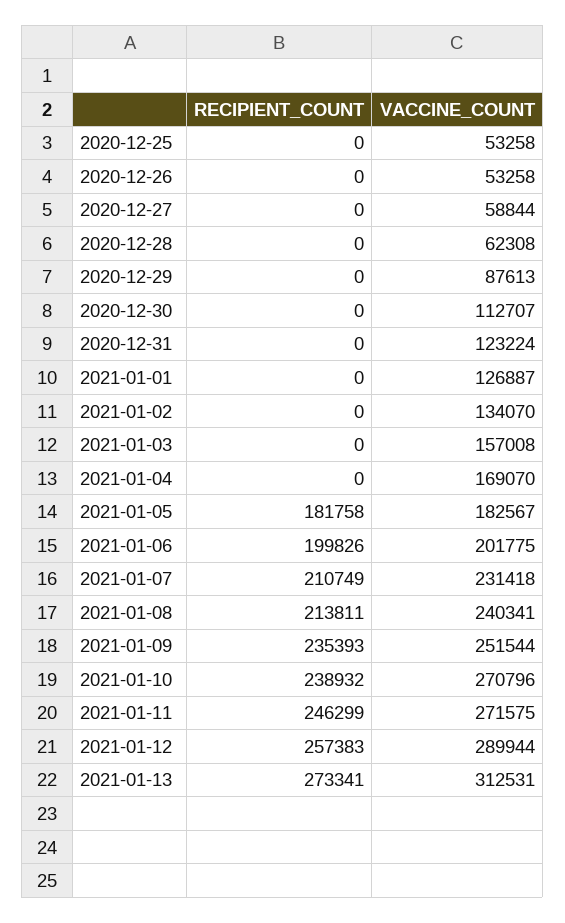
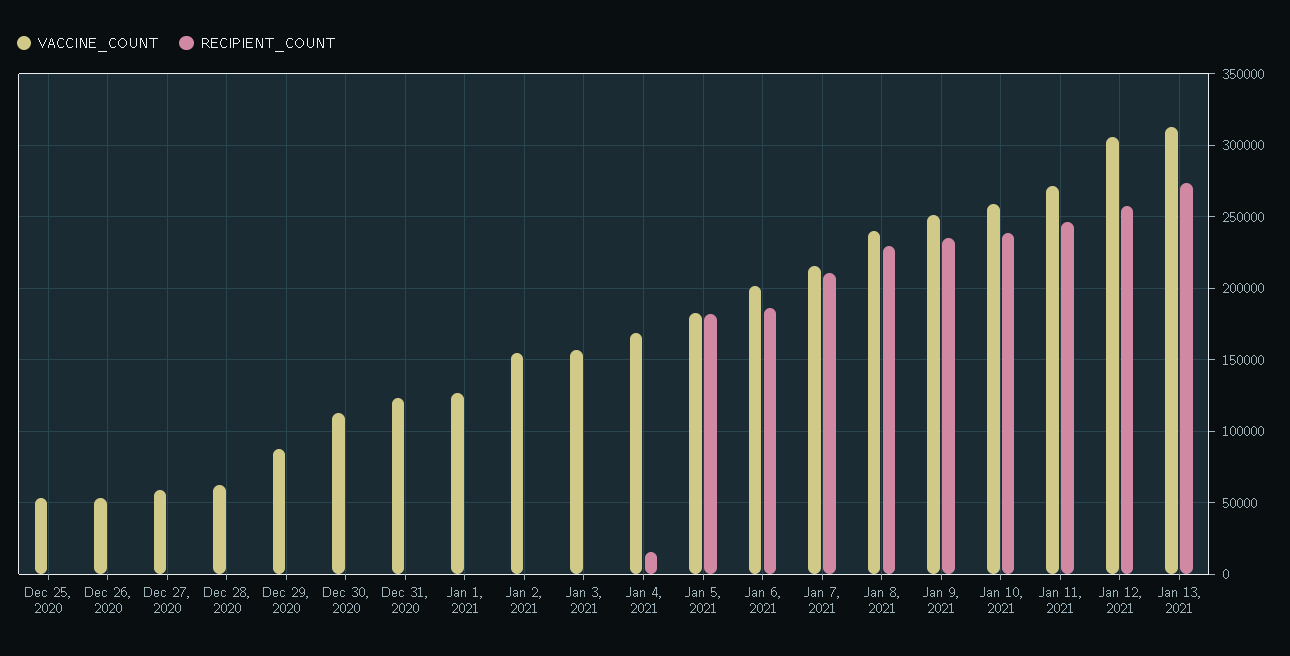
  {
    "RECIPIENT_COUNT": {
      "2020-12-25": 0,
      "2020-12-26": 0,
      "2020-12-27": 0,
      "2020-12-28": 0,
      "2020-12-29": 0,
      "2020-12-30": 0,
      "2020-12-31": 0,
      "2021-01-01": 0,
      "2021-01-02": 0,
      "2021-01-03": 0,
-     "2021-01-04": 0,
+     "2021-01-04": 15000,
      "2021-01-05": 181758,
-     "2021-01-06": 199826,
+     "2021-01-06": 185000,
      "2021-01-07": 210749,
-     "2021-01-08": 213811,
+     "2021-01-08": 230000,
      "2021-01-09": 235393,
      "2021-01-10": 238932,
      "2021-01-11": 246299,
      "2021-01-12": 257383,
      "2021-01-13": 273341
    },
    "VACCINE_COUNT": {
      "2020-12-25": 53258,
      "2020-12-26": 53258,
      "2020-12-27": 58844,
      "2020-12-28": 62308,
      "2020-12-29": 87613,
      "2020-12-30": 112707,
      "2020-12-31": 123224,
      "2021-01-01": 126887,
-     "2021-01-02": 134070,
+     "2021-01-02": 155000,
      "2021-01-03": 157008,
      "2021-01-04": 169070,
      "2021-01-05": 182567,
      "2021-01-06": 201775,
-     "2021-01-07": 231418,
+     "2021-01-07": 215000,
      "2021-01-08": 240341,
      "2021-01-09": 251544,
-     "2021-01-10": 270796,
+     "2021-01-10": 260000,
      "2021-01-11": 271575,
-     "2021-01-12": 289944,
+     "2021-01-12": 305000,
      "2021-01-13": 312531
    }
  }

